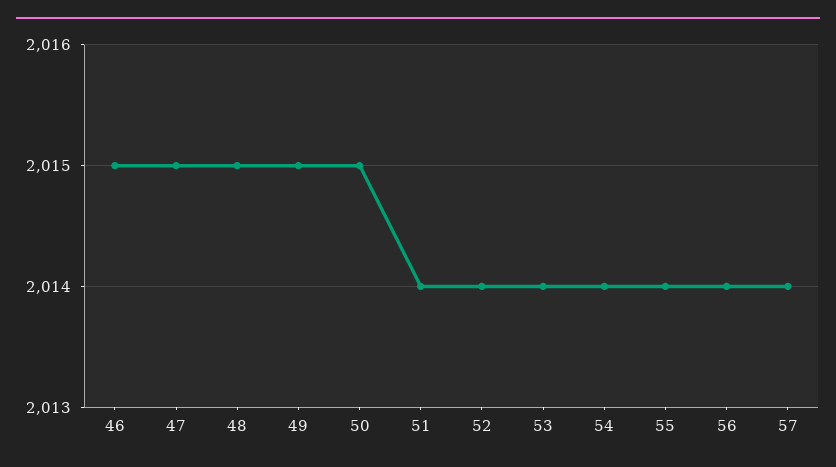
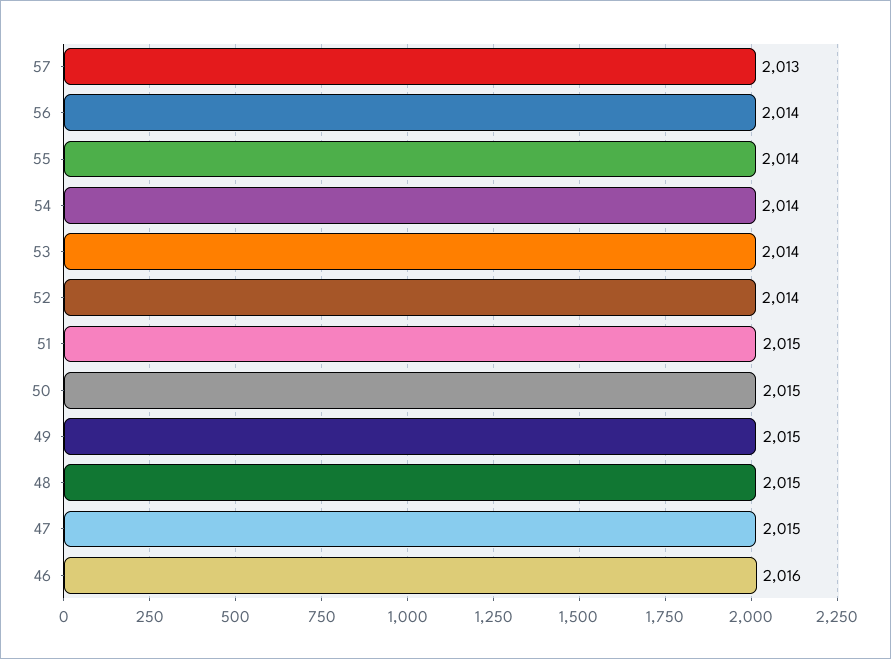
  {
-   "46": 2015,
+   "46": 2016,
    "47": 2015,
    "48": 2015,
    "49": 2015,
    "50": 2015,
-   "51": 2014,
+   "51": 2015,
    "52": 2014,
    "53": 2014,
    "54": 2014,
    "55": 2014,
    "56": 2014,
-   "57": 2014
+   "57": 2013
  }

